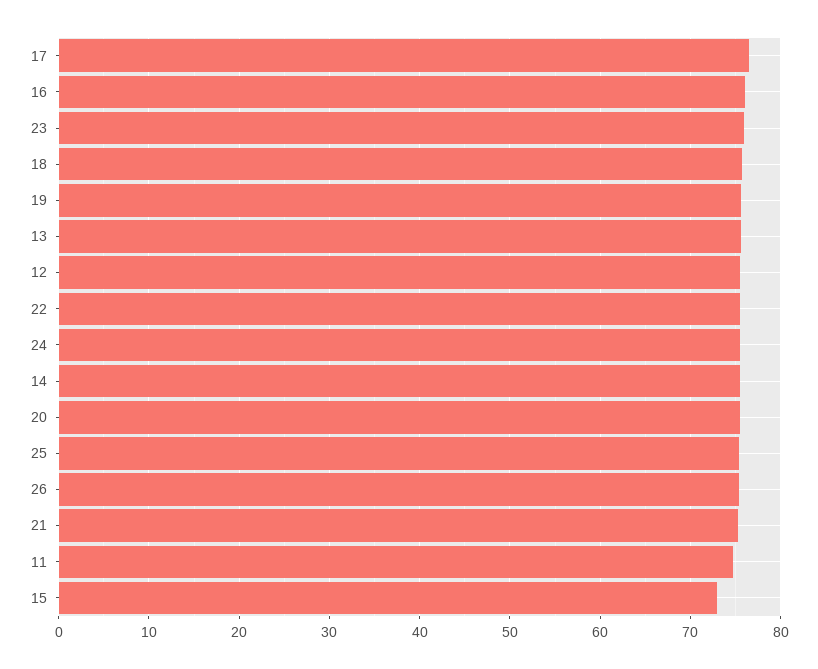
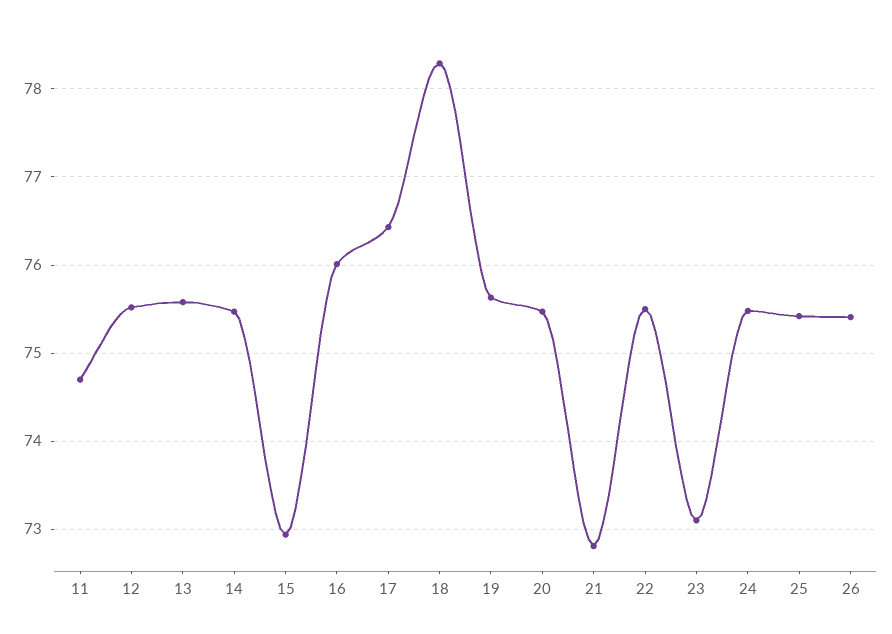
  {
    "17": 76.4,
    "16": 76,
-   "23": 76,
+   "23": 73.1,
-   "18": 76,
+   "18": 78.3,
    "19": 75.6,
    "13": 75.6,
    "12": 75.5,
    "22": 75.5,
    "24": 75.5,
    "14": 75.5,
    "20": 75.5,
    "25": 75.4,
    "26": 75.4,
-   "21": 75,
+   "21": 72.8,
    "11": 74.7,
    "15": 72.9
  }

